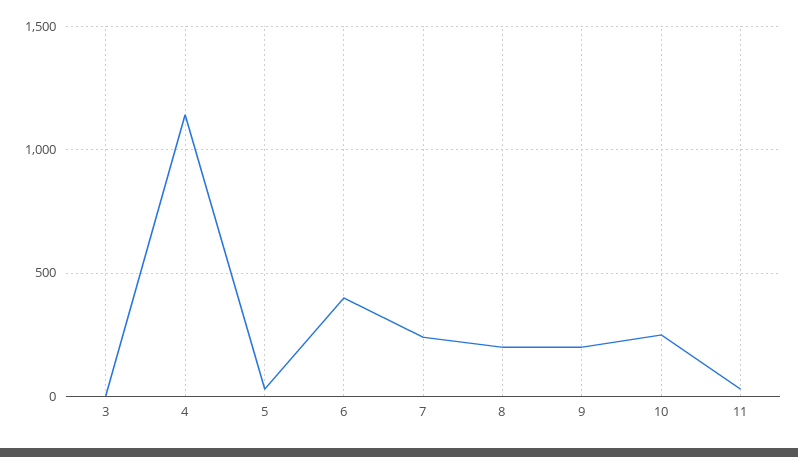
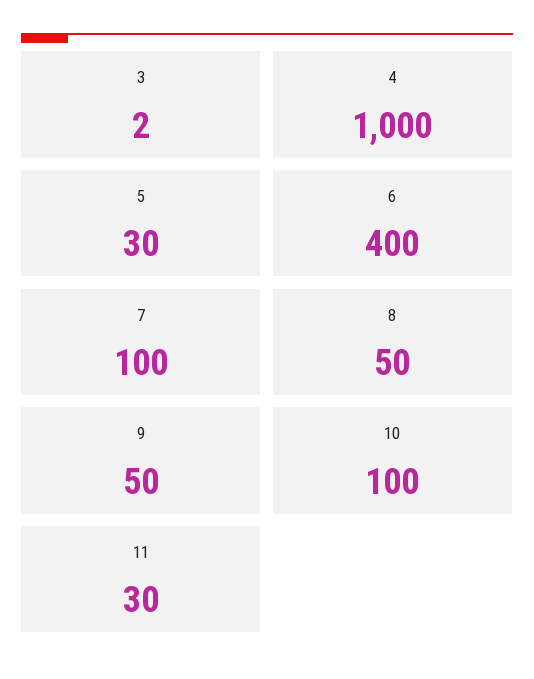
  {
    "3": 2,
-   "4": 1150,
+   "4": 1000,
    "5": 30,
    "6": 400,
-   "7": 250,
+   "7": 100,
-   "8": 200,
+   "8": 50,
-   "9": 200,
+   "9": 50,
-   "10": 250,
+   "10": 100,
    "11": 30
  }

